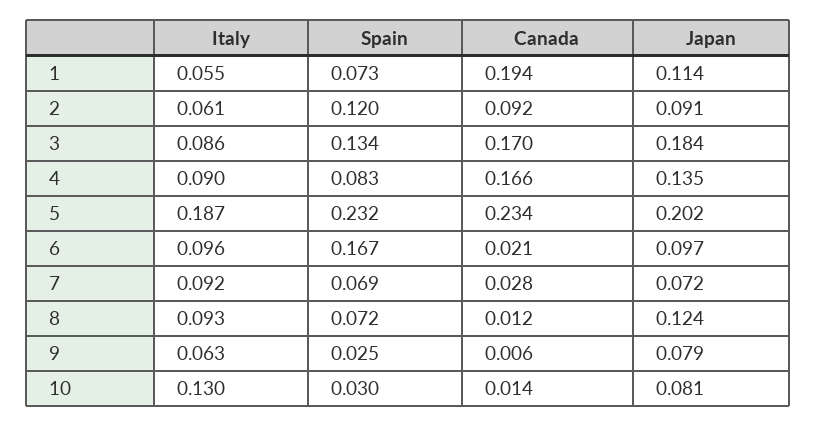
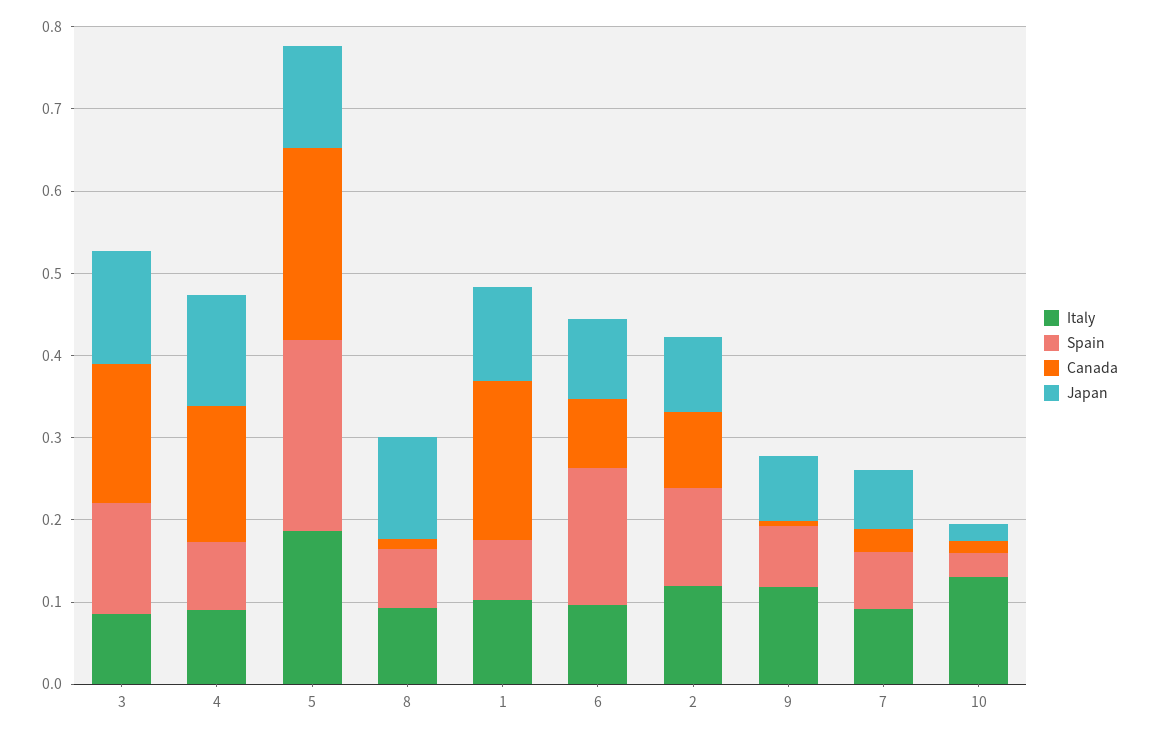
  {
    "Italy": {
-     "1": 0.055,
+     "1": 0.1,
-     "2": 0.061,
+     "2": 0.12,
      "3": 0.086,
      "4": 0.09,
      "5": 0.187,
      "6": 0.096,
      "7": 0.092,
      "8": 0.093,
-     "9": 0.063,
+     "9": 0.12,
      "10": 0.13
    },
    "Spain": {
      "1": 0.073,
      "2": 0.12,
      "3": 0.134,
      "4": 0.083,
      "5": 0.232,
      "6": 0.167,
      "7": 0.069,
      "8": 0.072,
-     "9": 0.025,
+     "9": 0.08,
      "10": 0.03
    },
    "Canada": {
      "1": 0.194,
      "2": 0.092,
      "3": 0.17,
      "4": 0.166,
      "5": 0.234,
-     "6": 0.021,
+     "6": 0.08,
      "7": 0.028,
      "8": 0.012,
      "9": 0.006,
      "10": 0.014
    },
    "Japan": {
      "1": 0.114,
      "2": 0.091,
-     "3": 0.184,
+     "3": 0.14,
      "4": 0.135,
-     "5": 0.202,
+     "5": 0.12,
      "6": 0.097,
      "7": 0.072,
      "8": 0.124,
      "9": 0.079,
-     "10": 0.081
+     "10": 0.02
    }
  }

